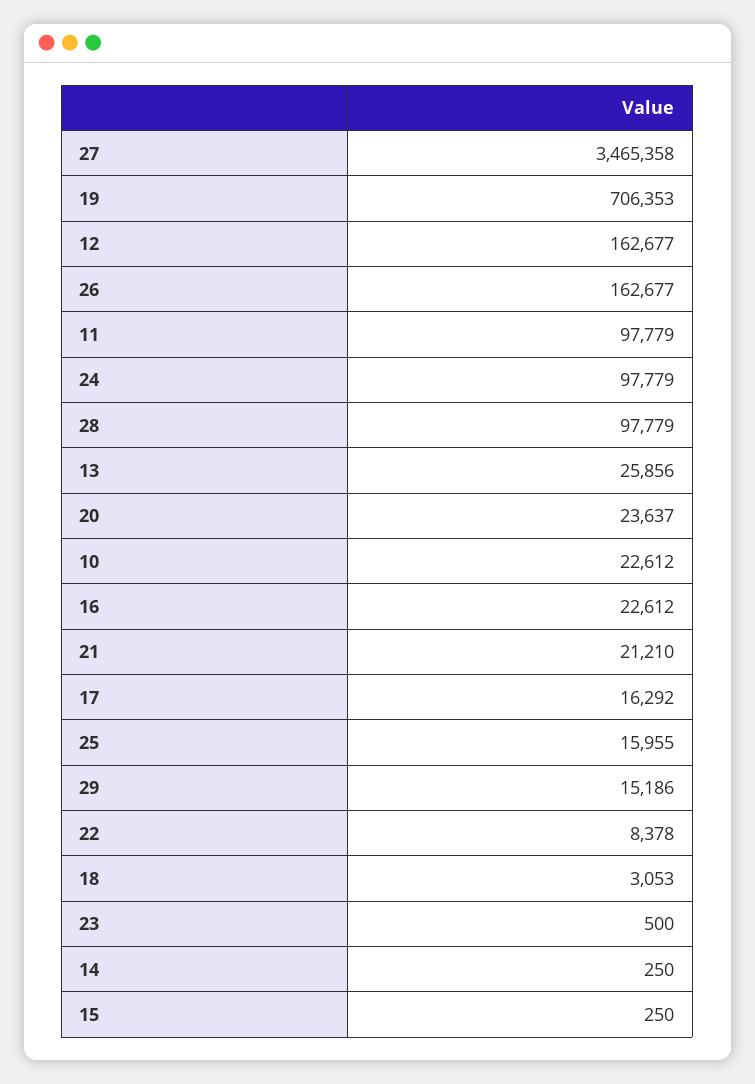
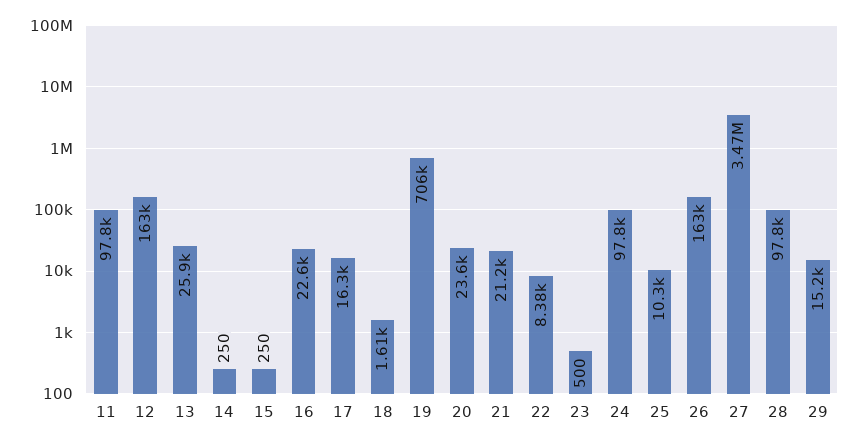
  {
    "27": 3465358,
    "19": 706353,
    "12": 162677,
    "26": 162677,
    "11": 97779,
    "24": 97779,
    "28": 97779,
    "13": 25856,
    "20": 23637,
-   "10": 22612,
    "16": 22612,
    "21": 21210,
    "17": 16292,
-   "25": 15955,
+   "25": 10300,
    "29": 15186,
    "22": 8378,
-   "18": 3053,
+   "18": 1610,
    "23": 500,
    "14": 250,
    "15": 250
  }

